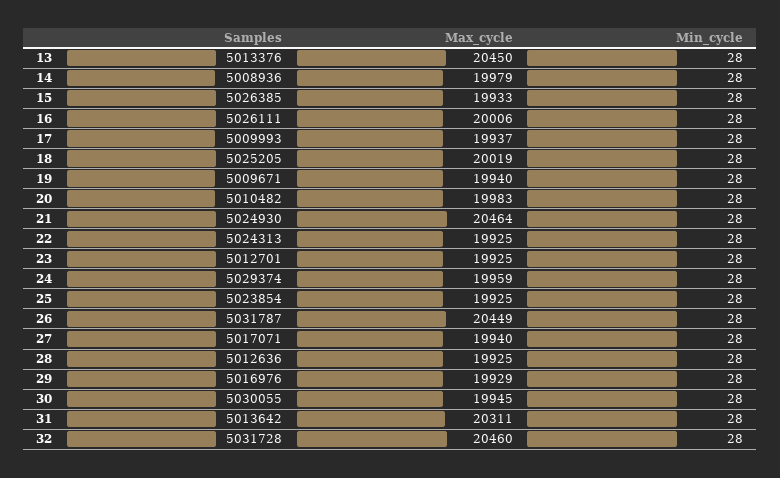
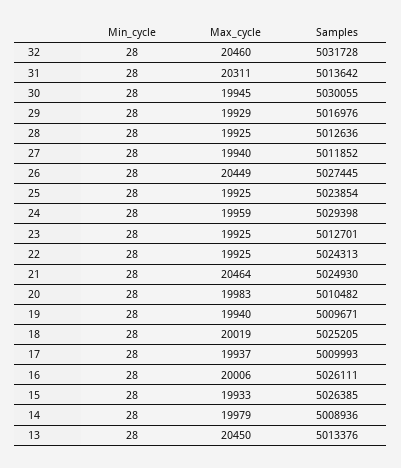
  {
    "Samples": {
      "13": 5013376,
      "14": 5008936,
      "15": 5026385,
      "16": 5026111,
      "17": 5009993,
      "18": 5025205,
      "19": 5009671,
      "20": 5010482,
      "21": 5024930,
      "22": 5024313,
      "23": 5012701,
-     "24": 5029374,
+     "24": 5029398,
      "25": 5023854,
-     "26": 5031787,
+     "26": 5027445,
-     "27": 5017071,
+     "27": 5011852,
      "28": 5012636,
      "29": 5016976,
      "30": 5030055,
      "31": 5013642,
      "32": 5031728
    },
    "Max_cycle": {
      "13": 20450,
      "14": 19979,
      "15": 19933,
      "16": 20006,
      "17": 19937,
      "18": 20019,
      "19": 19940,
      "20": 19983,
      "21": 20464,
      "22": 19925,
      "23": 19925,
      "24": 19959,
      "25": 19925,
      "26": 20449,
      "27": 19940,
      "28": 19925,
      "29": 19929,
      "30": 19945,
      "31": 20311,
      "32": 20460
    },
    "Min_cycle": {
      "13": 28,
      "14": 28,
      "15": 28,
      "16": 28,
      "17": 28,
      "18": 28,
      "19": 28,
      "20": 28,
      "21": 28,
      "22": 28,
      "23": 28,
      "24": 28,
      "25": 28,
      "26": 28,
      "27": 28,
      "28": 28,
      "29": 28,
      "30": 28,
      "31": 28,
      "32": 28
    }
  }

